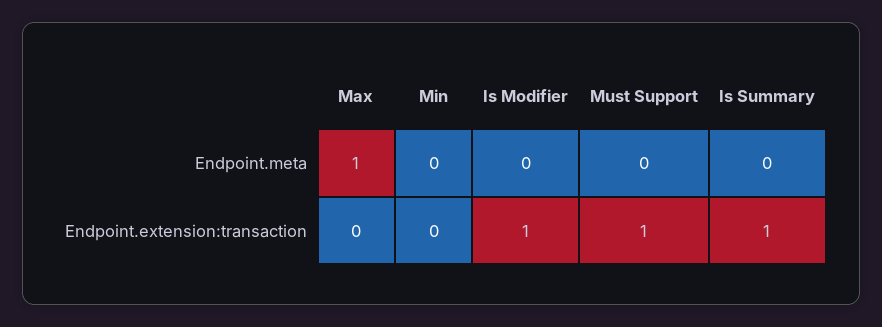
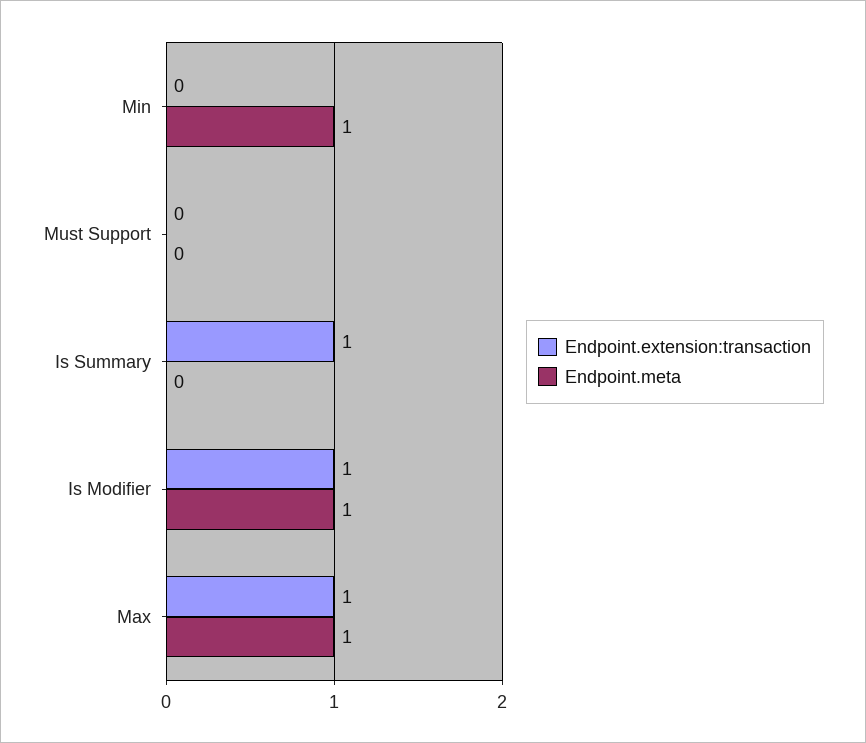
  {
    "Endpoint.meta": {
      "Max": 1,
-     "Min": 0,
+     "Min": 1,
-     "Is Modifier": 0,
+     "Is Modifier": 1,
      "Must Support": 0,
      "Is Summary": 0
    },
    "Endpoint.extension:transaction": {
-     "Max": 0,
+     "Max": 1,
      "Min": 0,
      "Is Modifier": 1,
-     "Must Support": 1,
+     "Must Support": 0,
      "Is Summary": 1
    }
  }

